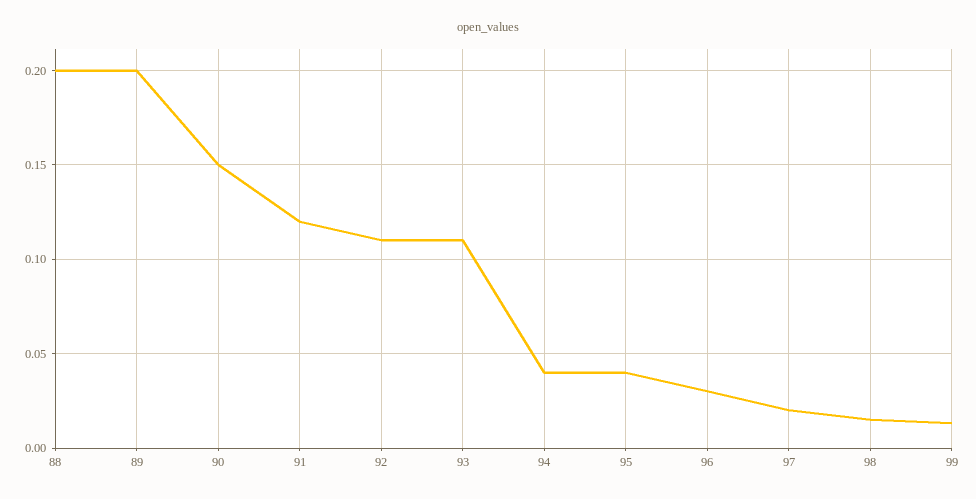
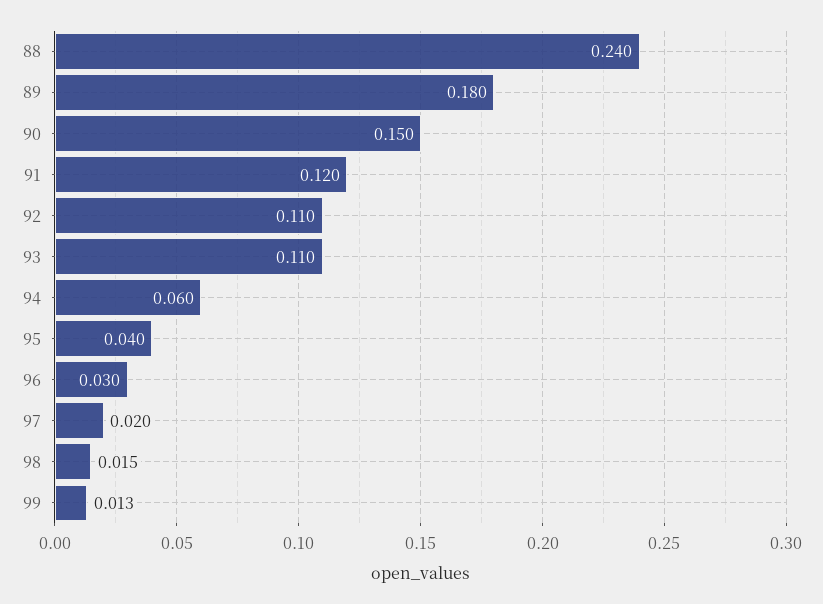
  {
-   "88": 0.2,
+   "88": 0.24,
-   "89": 0.2,
+   "89": 0.18,
    "90": 0.15,
    "91": 0.12,
    "92": 0.11,
    "93": 0.11,
-   "94": 0.04,
+   "94": 0.06,
    "95": 0.04,
    "96": 0.03,
    "97": 0.02,
    "98": 0.015,
    "99": 0.013
  }

